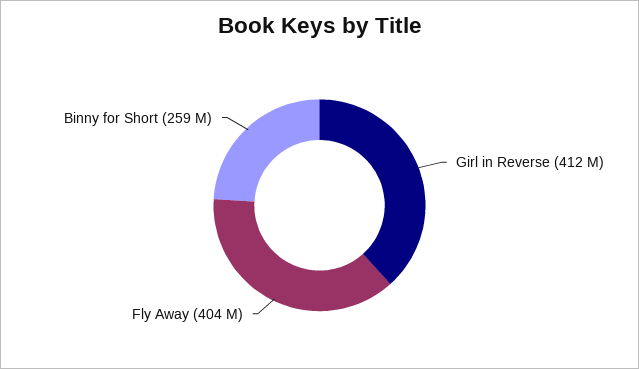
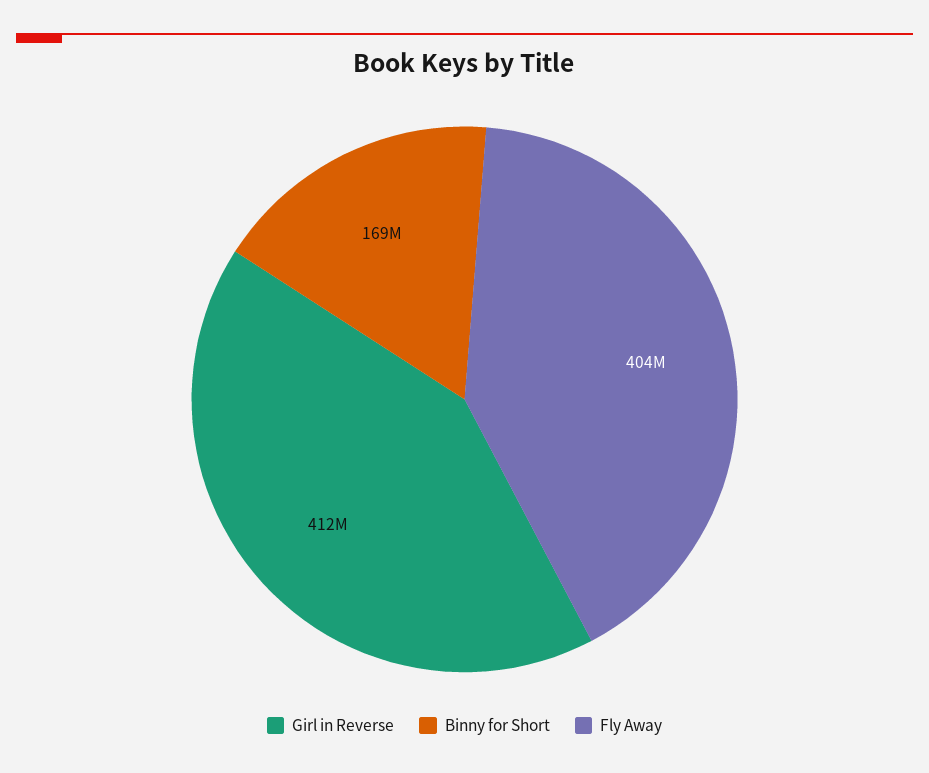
  {
    "Girl in Reverse": 412000000,
    "Fly Away": 404000000,
-   "Binny for Short": 259000000
+   "Binny for Short": 169000000
  }

